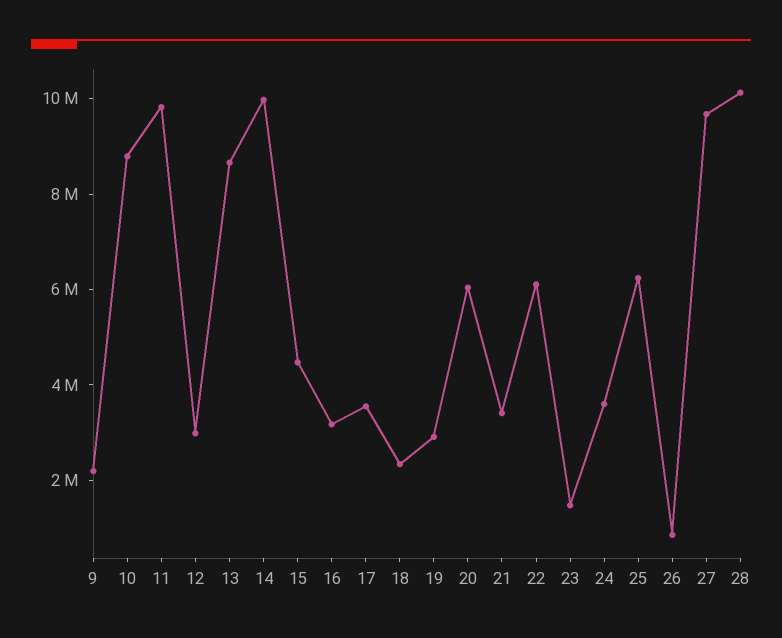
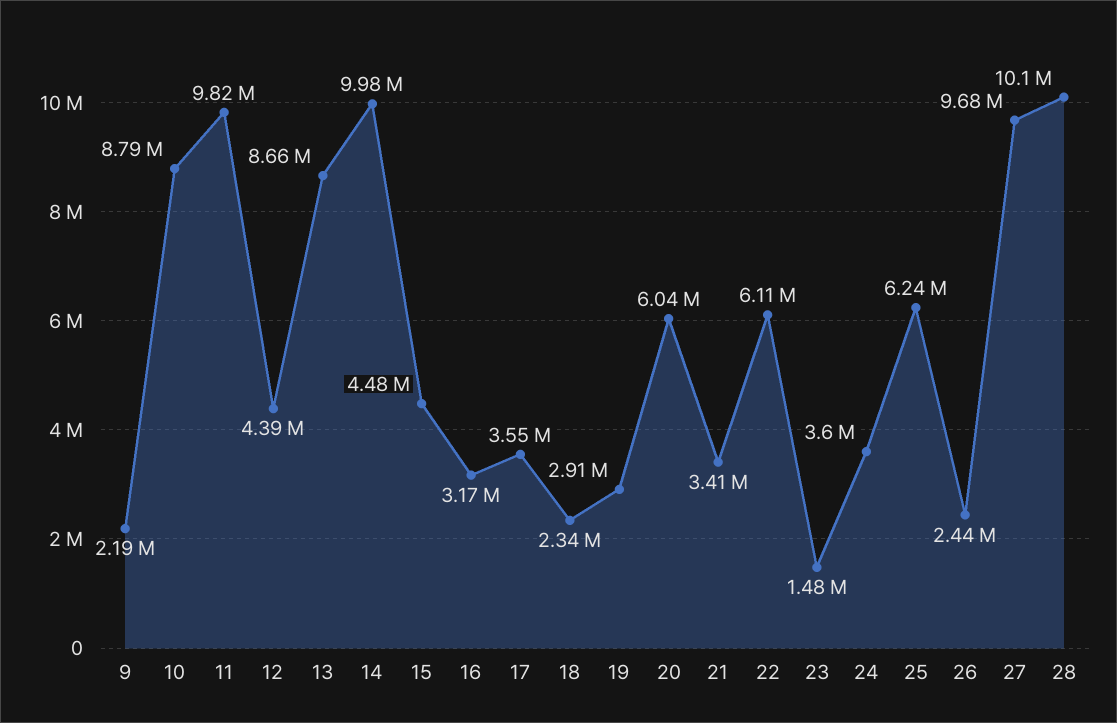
  {
    "9": 2190000,
    "10": 8790000,
    "11": 9820000,
-   "12": 3000000,
+   "12": 4390000,
    "13": 8660000,
    "14": 9980000,
    "15": 4480000,
    "16": 3170000,
    "17": 3550000,
    "18": 2340000,
    "19": 2910000,
    "20": 6040000,
    "21": 3410000,
    "22": 6110000,
    "23": 1480000,
    "24": 3600000,
    "25": 6240000,
-   "26": 1000000,
+   "26": 2440000,
    "27": 9680000,
    "28": 10100000
  }

